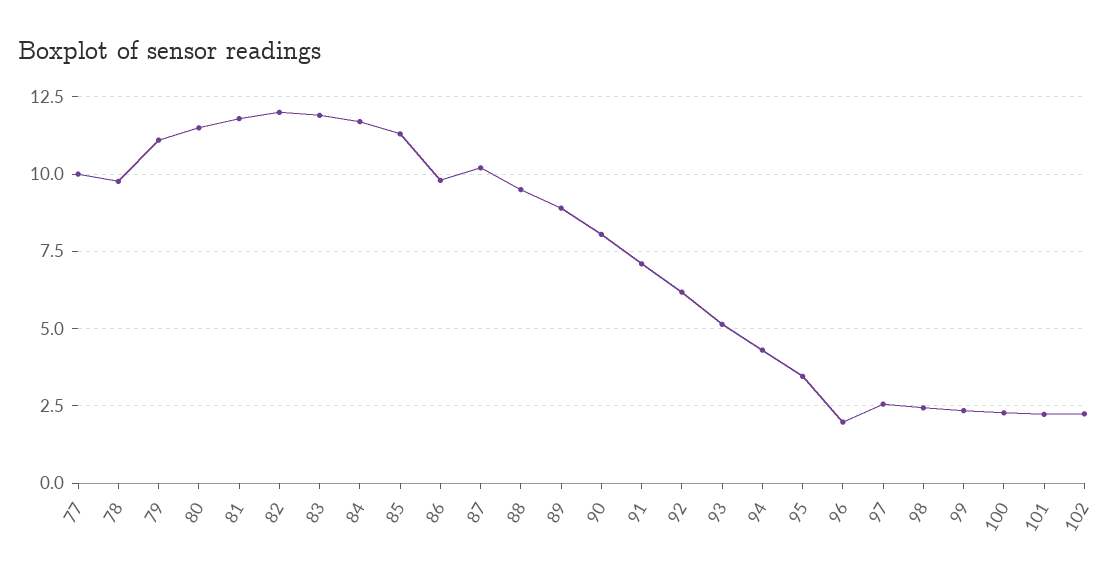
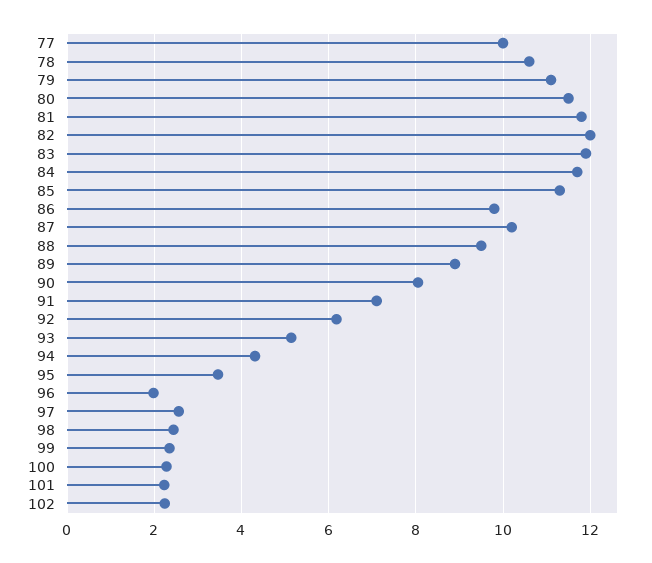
  {
    "77": 10,
-   "78": 9.75,
+   "78": 10.6,
    "79": 11.2,
    "80": 11.6,
    "81": 11.8,
    "82": 12,
    "83": 12,
    "84": 11.8,
    "85": 11.4,
    "86": 9.8,
    "87": 10.2,
    "88": 9.6,
    "89": 9,
    "90": 8,
    "91": 7.2,
    "92": 6.2,
    "93": 5.2,
    "94": 4.4,
    "95": 3.4,
    "96": 2,
    "97": 2.6,
    "98": 2.4,
    "99": 2.4,
    "100": 2.2,
    "101": 2.2,
    "102": 2.2
  }

